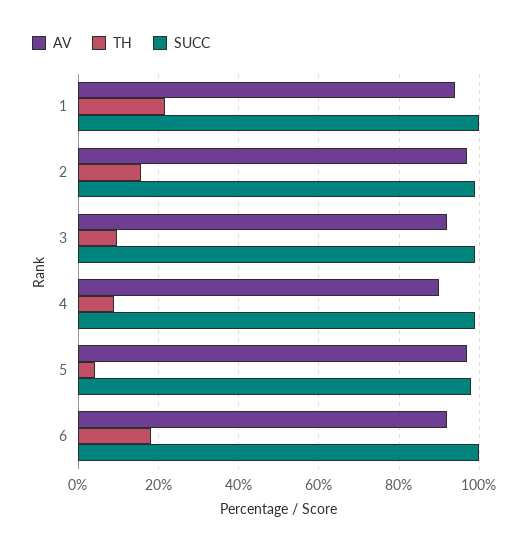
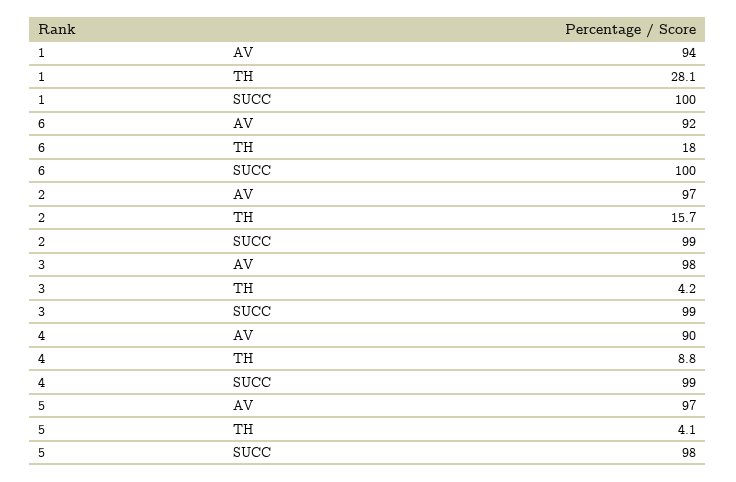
  {
    "AV": {
      "1": 94,
      "2": 97,
-     "3": 92,
+     "3": 98,
      "4": 90,
      "5": 97,
      "6": 92
    },
    "TH": {
-     "1": 22,
+     "1": 28.1,
      "2": 15.7,
-     "3": 10,
+     "3": 4.2,
      "4": 8.8,
      "5": 4.1,
      "6": 18
    },
    "SUCC": {
      "1": 100,
      "2": 99,
      "3": 99,
      "4": 99,
      "5": 98,
      "6": 100
    }
  }

